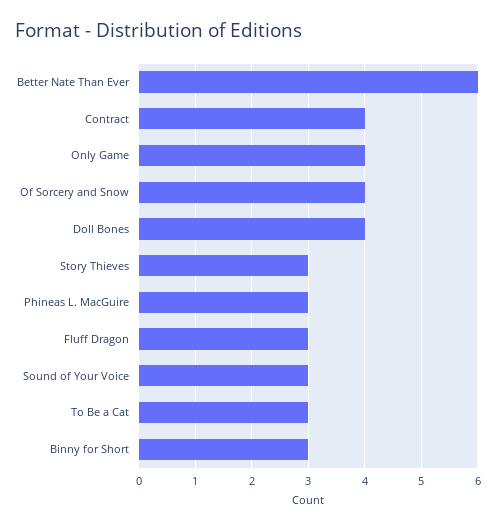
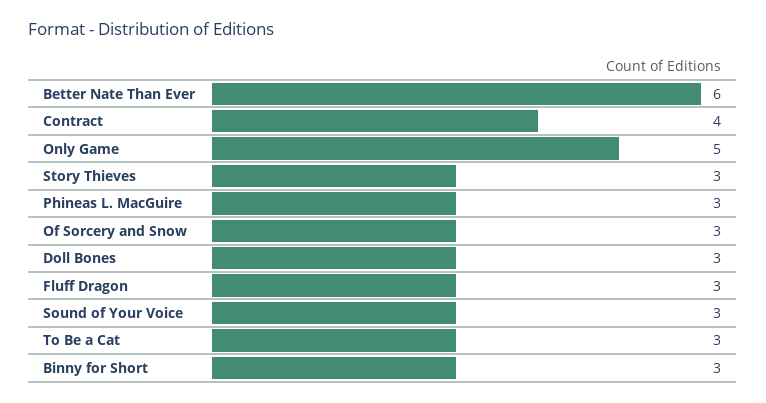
  {
    "Better Nate Than Ever": 6,
    "Contract": 4,
-   "Only Game": 4,
+   "Only Game": 5,
-   "Of Sorcery and Snow": 4,
+   "Of Sorcery and Snow": 3,
-   "Doll Bones": 4,
+   "Doll Bones": 3,
    "Story Thieves": 3,
    "Phineas L. MacGuire": 3,
    "Fluff Dragon": 3,
    "Sound of Your Voice": 3,
    "To Be a Cat": 3,
    "Binny for Short": 3
  }

